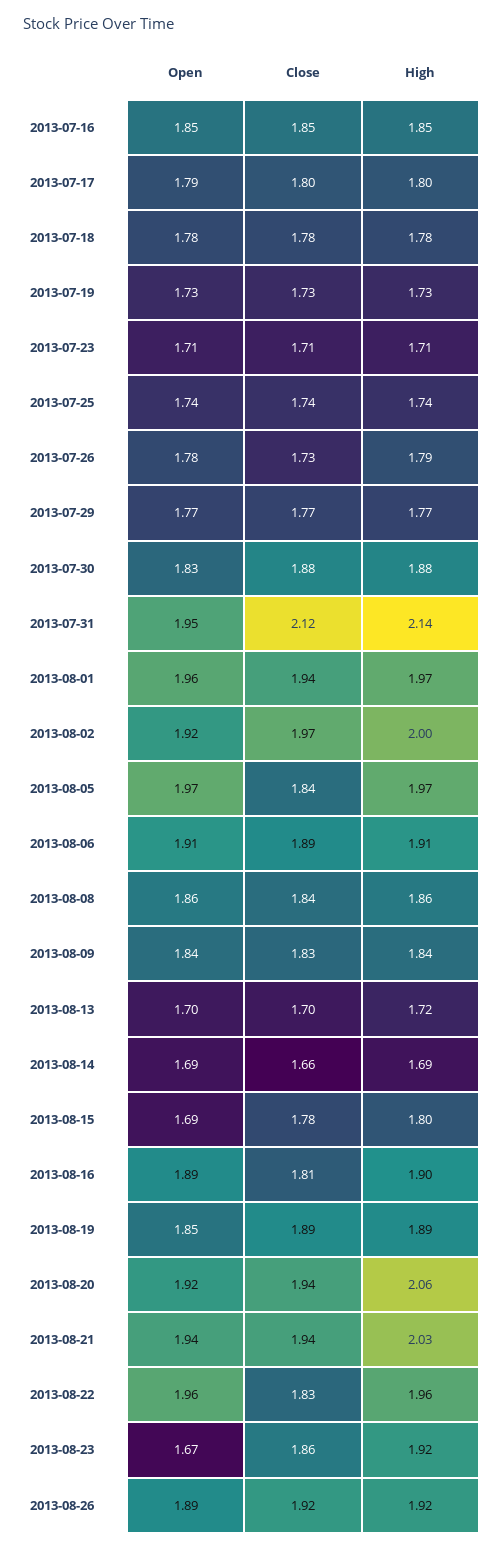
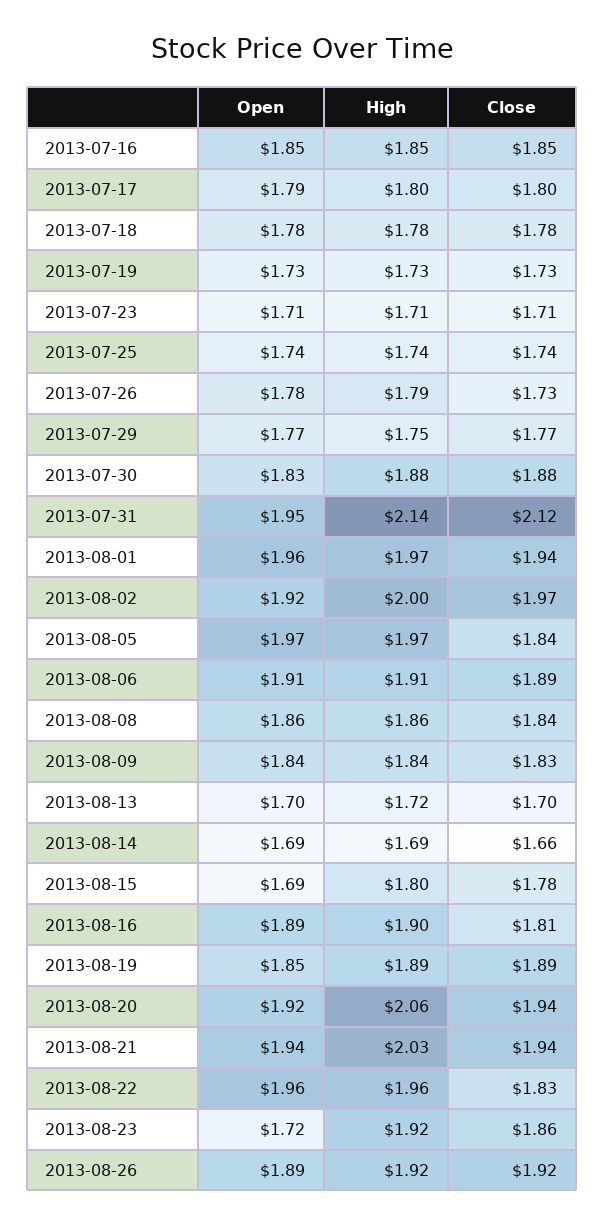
  {
    "Open": {
      "2013-07-16": 1.85,
      "2013-07-17": 1.79,
      "2013-07-18": 1.78,
      "2013-07-19": 1.73,
      "2013-07-23": 1.71,
      "2013-07-25": 1.74,
      "2013-07-26": 1.78,
      "2013-07-29": 1.77,
      "2013-07-30": 1.83,
      "2013-07-31": 1.95,
      "2013-08-01": 1.96,
      "2013-08-02": 1.92,
      "2013-08-05": 1.97,
      "2013-08-06": 1.91,
      "2013-08-08": 1.86,
      "2013-08-09": 1.84,
      "2013-08-13": 1.7,
      "2013-08-14": 1.69,
      "2013-08-15": 1.69,
      "2013-08-16": 1.89,
      "2013-08-19": 1.85,
      "2013-08-20": 1.92,
      "2013-08-21": 1.94,
      "2013-08-22": 1.96,
-     "2013-08-23": 1.67,
+     "2013-08-23": 1.72,
      "2013-08-26": 1.89
    },
    "Close": {
      "2013-07-16": 1.85,
      "2013-07-17": 1.8,
      "2013-07-18": 1.78,
      "2013-07-19": 1.73,
      "2013-07-23": 1.71,
      "2013-07-25": 1.74,
      "2013-07-26": 1.73,
      "2013-07-29": 1.77,
      "2013-07-30": 1.88,
      "2013-07-31": 2.12,
      "2013-08-01": 1.94,
      "2013-08-02": 1.97,
      "2013-08-05": 1.84,
      "2013-08-06": 1.89,
      "2013-08-08": 1.84,
      "2013-08-09": 1.83,
      "2013-08-13": 1.7,
      "2013-08-14": 1.66,
      "2013-08-15": 1.78,
      "2013-08-16": 1.81,
      "2013-08-19": 1.89,
      "2013-08-20": 1.94,
      "2013-08-21": 1.94,
      "2013-08-22": 1.83,
      "2013-08-23": 1.86,
      "2013-08-26": 1.92
    },
    "High": {
      "2013-07-16": 1.85,
      "2013-07-17": 1.8,
      "2013-07-18": 1.78,
      "2013-07-19": 1.73,
      "2013-07-23": 1.71,
      "2013-07-25": 1.74,
      "2013-07-26": 1.79,
-     "2013-07-29": 1.77,
+     "2013-07-29": 1.75,
      "2013-07-30": 1.88,
      "2013-07-31": 2.14,
      "2013-08-01": 1.97,
      "2013-08-02": 2,
      "2013-08-05": 1.97,
      "2013-08-06": 1.91,
      "2013-08-08": 1.86,
      "2013-08-09": 1.84,
      "2013-08-13": 1.72,
      "2013-08-14": 1.69,
      "2013-08-15": 1.8,
      "2013-08-16": 1.9,
      "2013-08-19": 1.89,
      "2013-08-20": 2.06,
      "2013-08-21": 2.03,
      "2013-08-22": 1.96,
      "2013-08-23": 1.92,
      "2013-08-26": 1.92
    }
  }

